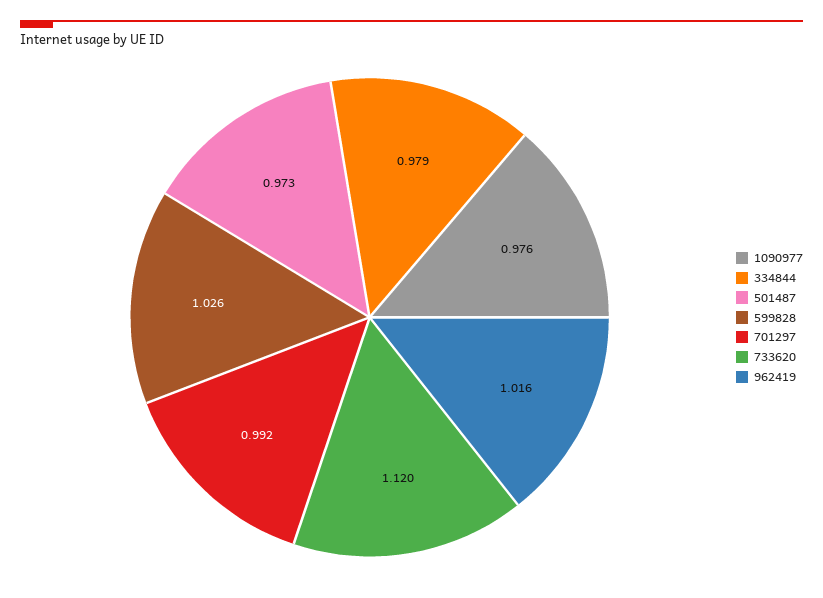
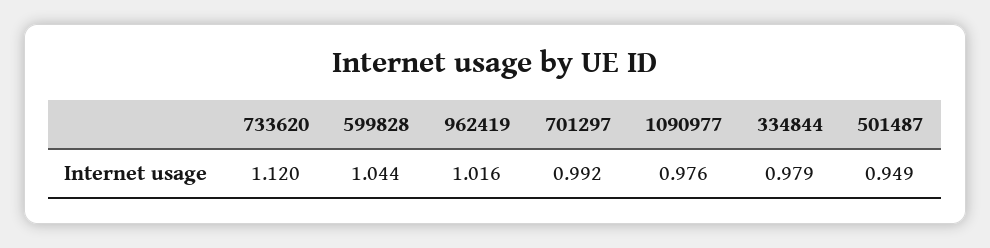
  {
    "1090977": 0.976,
    "334844": 0.979,
-   "501487": 0.973,
+   "501487": 0.949,
-   "599828": 1.026,
+   "599828": 1.044,
    "701297": 0.992,
    "733620": 1.12,
    "962419": 1.016
  }

